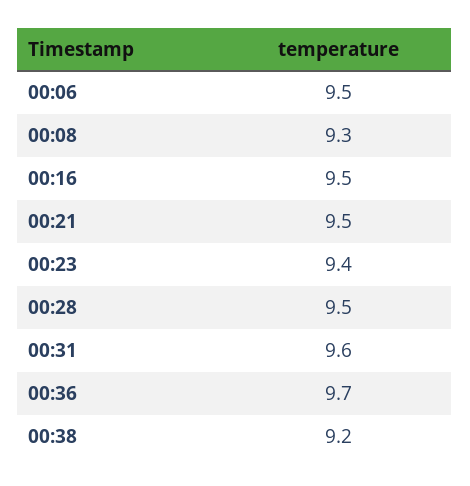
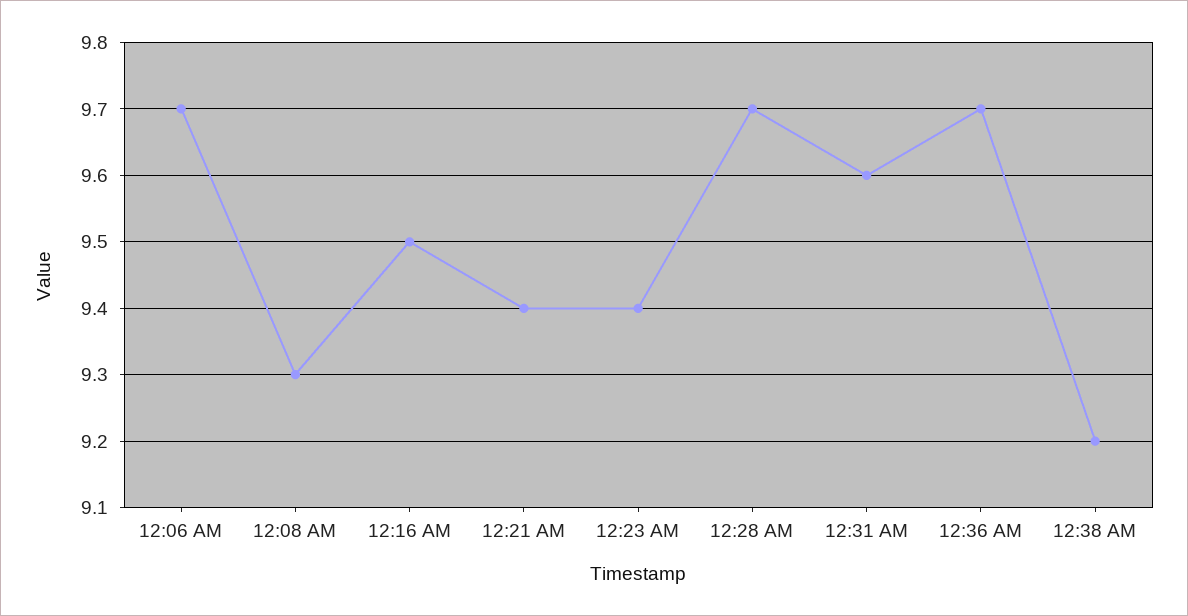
  {
-   "00:06": 9.5,
+   "00:06": 9.7,
    "00:08": 9.3,
    "00:16": 9.5,
-   "00:21": 9.5,
+   "00:21": 9.4,
    "00:23": 9.4,
-   "00:28": 9.5,
+   "00:28": 9.7,
    "00:31": 9.6,
    "00:36": 9.7,
    "00:38": 9.2
  }

